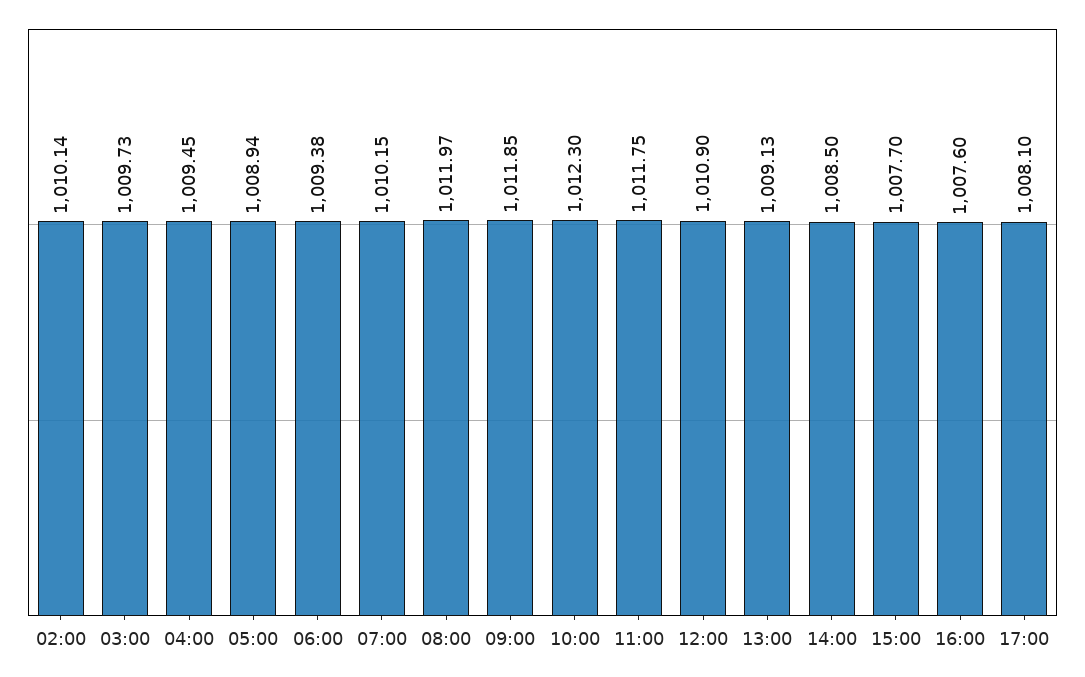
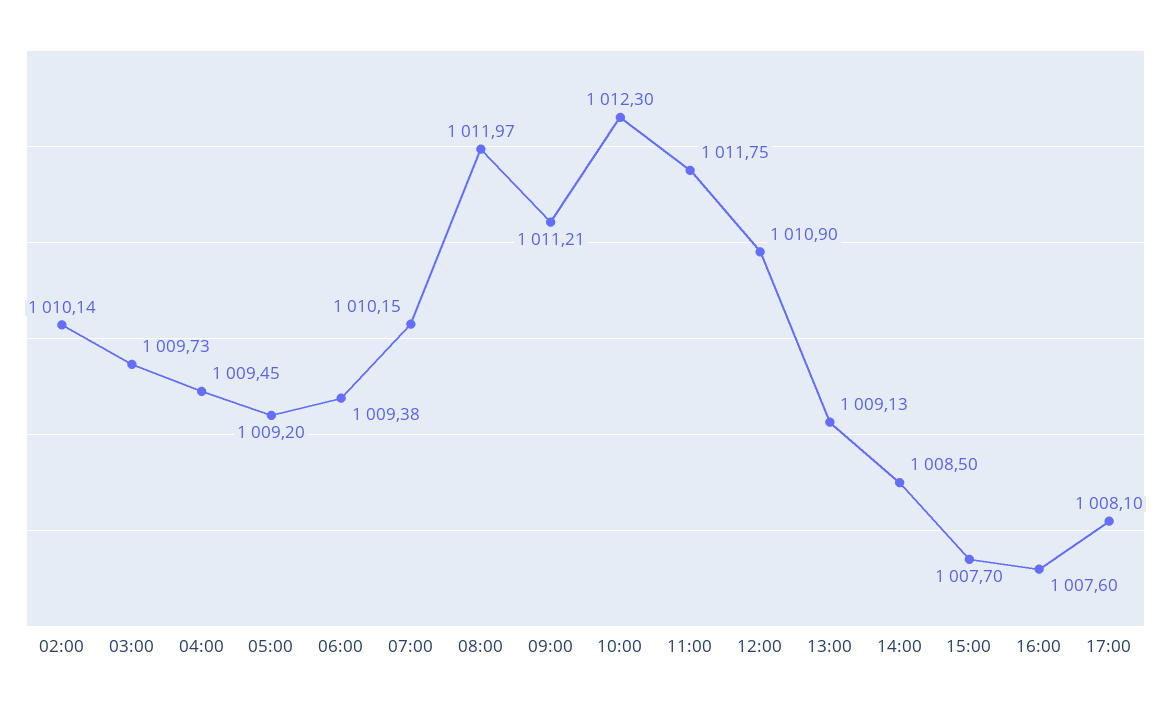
  {
    "02:00": 1010.14,
    "03:00": 1009.73,
    "04:00": 1009.45,
-   "05:00": 1008.94,
+   "05:00": 1009.2,
    "06:00": 1009.38,
    "07:00": 1010.15,
    "08:00": 1011.97,
-   "09:00": 1011.85,
+   "09:00": 1011.21,
    "10:00": 1012.3,
    "11:00": 1011.75,
    "12:00": 1010.9,
    "13:00": 1009.13,
    "14:00": 1008.5,
    "15:00": 1007.7,
    "16:00": 1007.6,
    "17:00": 1008.1
  }

